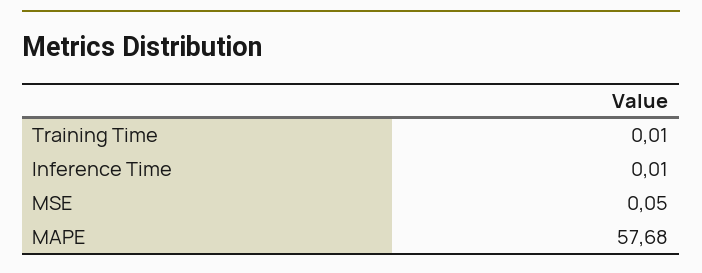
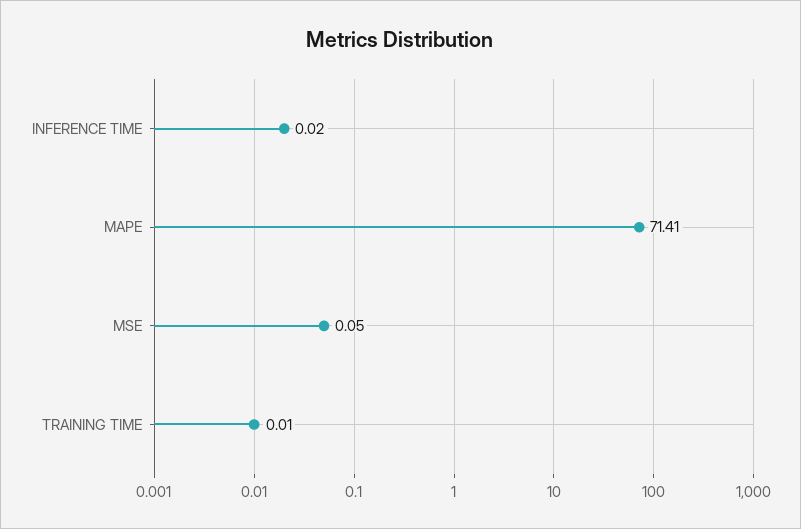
  {
    "Training Time": 0.01,
-   "Inference Time": 0.01,
+   "Inference Time": 0.02,
    "MSE": 0.05,
-   "MAPE": 57.68
+   "MAPE": 71.41
  }

